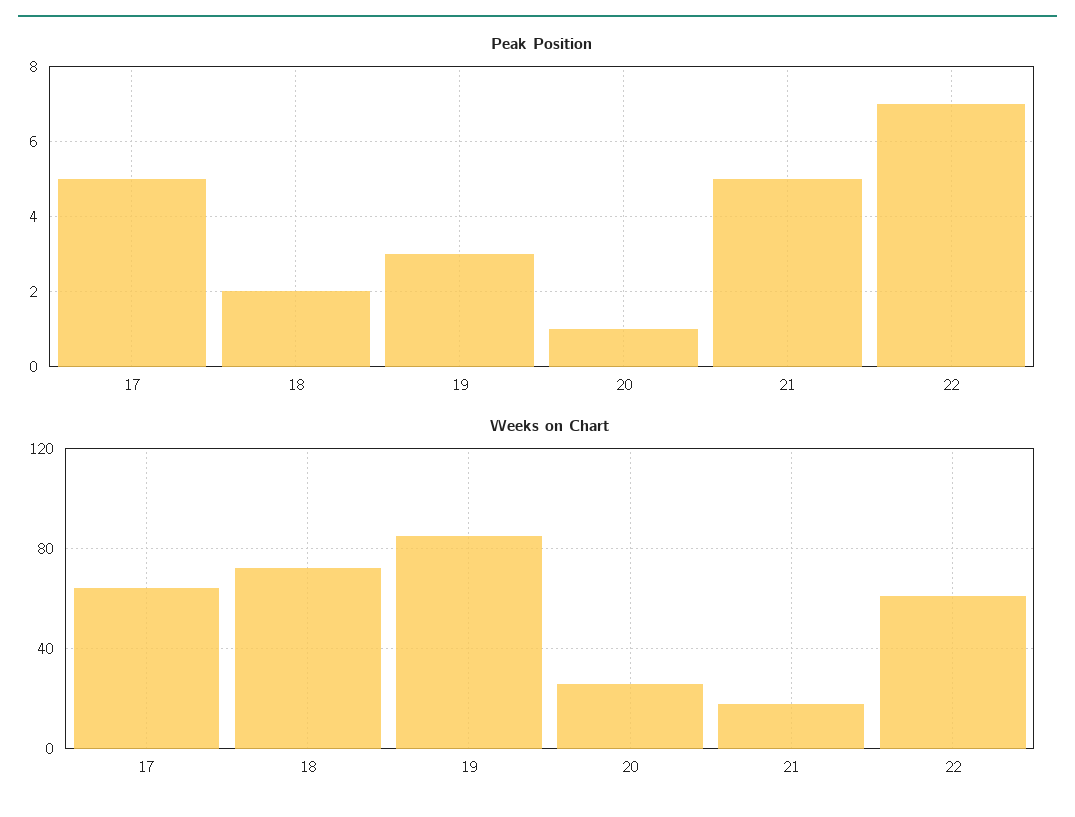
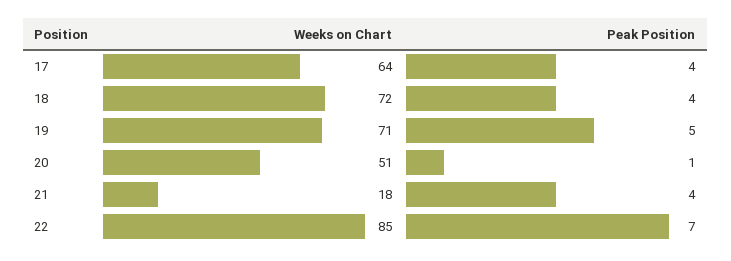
  {
    "Peak Position": {
-     "17": 5,
+     "17": 4,
-     "18": 2,
+     "18": 4,
-     "19": 3,
+     "19": 5,
      "20": 1,
-     "21": 5,
+     "21": 4,
      "22": 7
    },
    "Weeks on Chart": {
      "17": 64,
      "18": 72,
-     "19": 85,
+     "19": 71,
-     "20": 25,
+     "20": 51,
      "21": 18,
-     "22": 60
+     "22": 85
    }
  }

